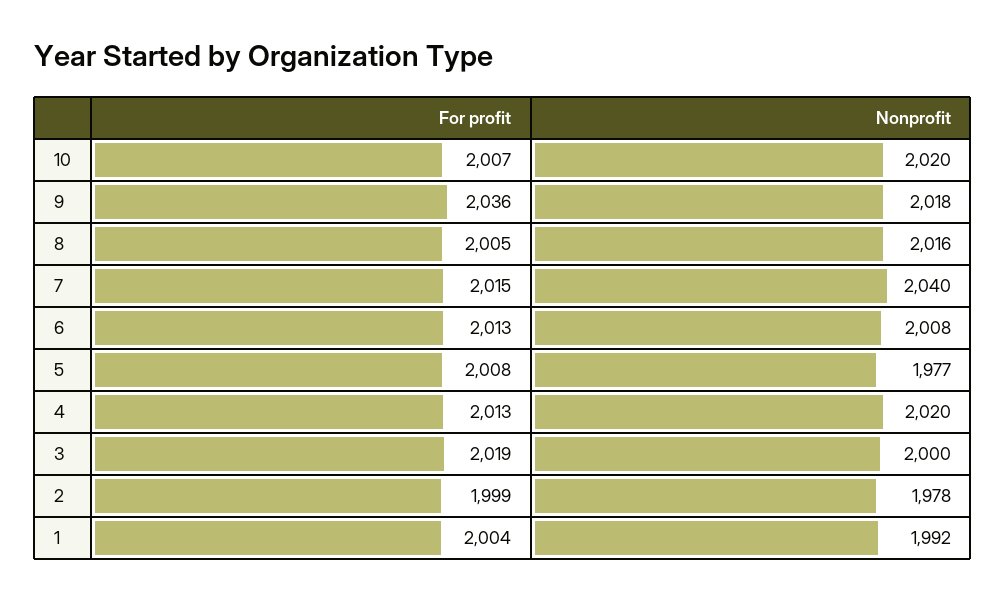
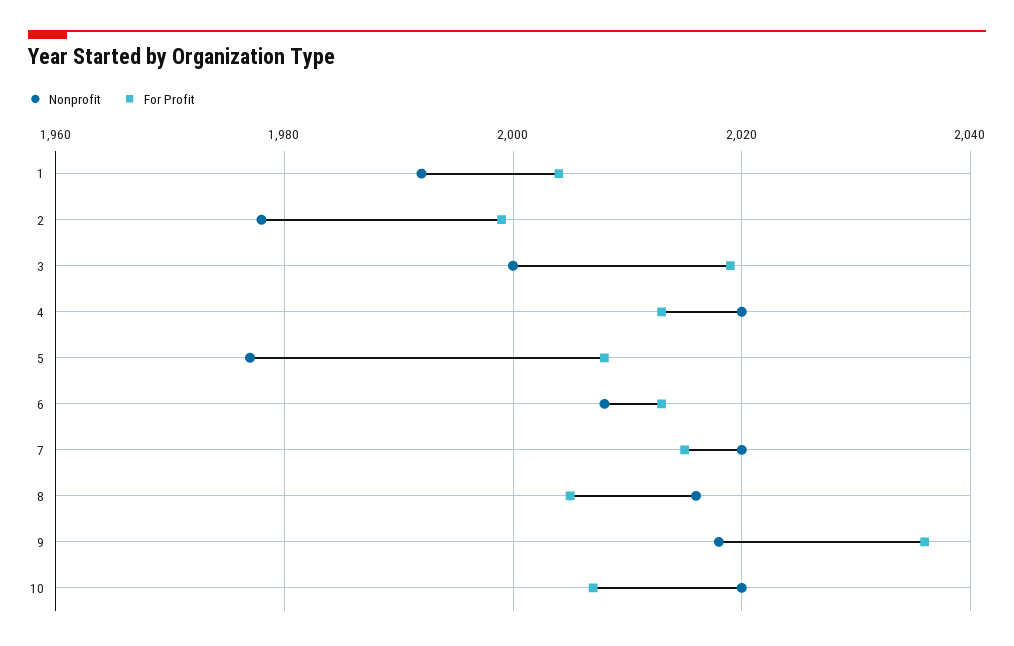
  {
    "For profit": {
      "10": 2007,
      "9": 2036,
      "8": 2005,
      "7": 2015,
      "6": 2013,
      "5": 2008,
      "4": 2013,
      "3": 2019,
      "2": 1999,
      "1": 2004
    },
    "Nonprofit": {
      "10": 2020,
      "9": 2018,
      "8": 2016,
-     "7": 2040,
+     "7": 2020,
      "6": 2008,
      "5": 1977,
      "4": 2020,
      "3": 2000,
      "2": 1978,
      "1": 1992
    }
  }

